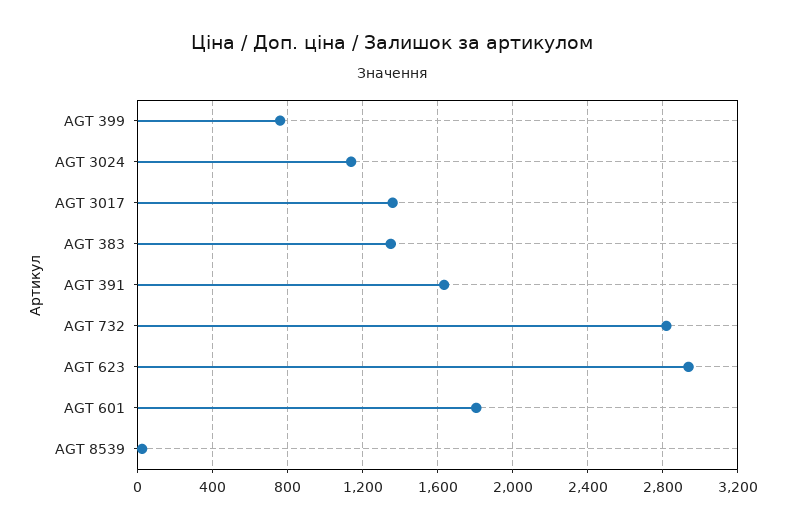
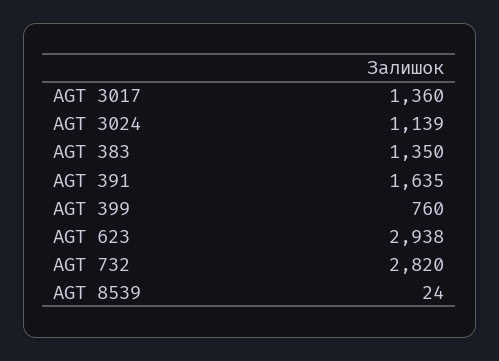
  {
    "AGT 399": 760,
    "AGT 3024": 1139,
    "AGT 3017": 1360,
    "AGT 383": 1350,
    "AGT 391": 1635,
    "AGT 732": 2820,
    "AGT 623": 2938,
-   "AGT 601": 1800,
    "AGT 8539": 24
  }

